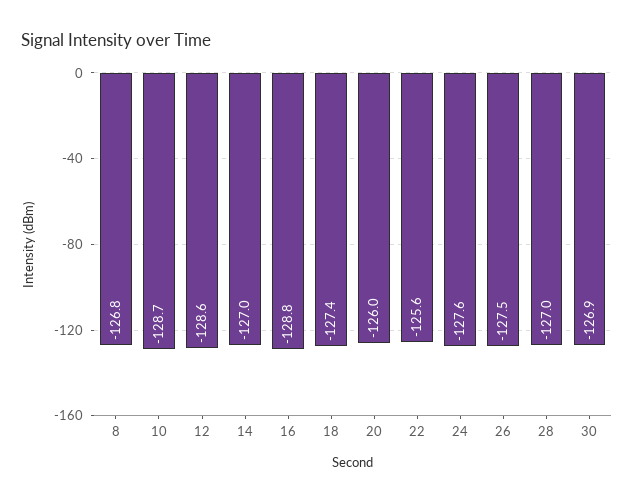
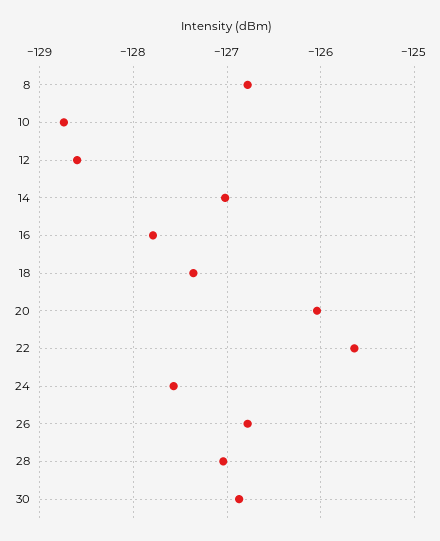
  {
    "8": -126.8,
    "10": -128.7,
    "12": -128.6,
    "14": -127,
-   "16": -128.8,
+   "16": -127.8,
    "18": -127.4,
    "20": -126,
    "22": -125.6,
    "24": -127.6,
-   "26": -127.5,
+   "26": -126.8,
    "28": -127,
    "30": -126.9
  }

